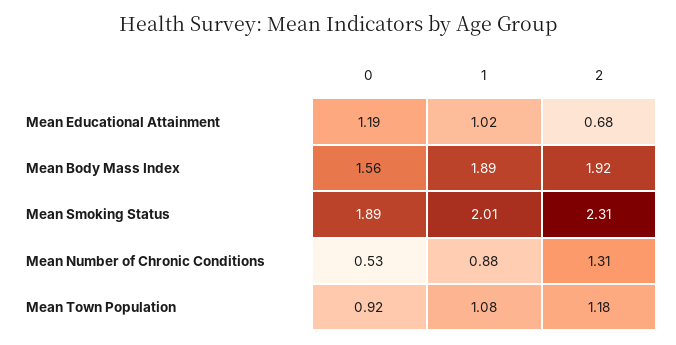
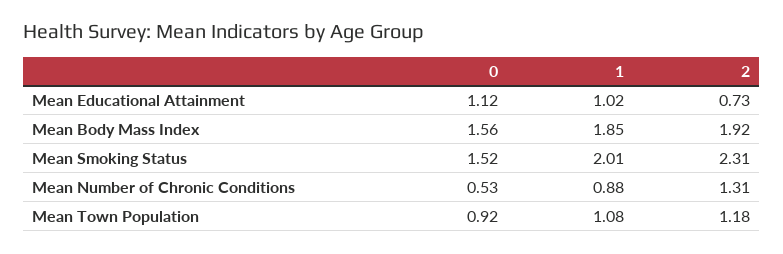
  {
    "0": {
-     "Mean Educational Attainment": 1.19,
+     "Mean Educational Attainment": 1.12,
      "Mean Body Mass Index": 1.56,
-     "Mean Smoking Status": 1.89,
+     "Mean Smoking Status": 1.52,
      "Mean Number of Chronic Conditions": 0.53,
      "Mean Town Population": 0.92
    },
    "1": {
      "Mean Educational Attainment": 1.02,
-     "Mean Body Mass Index": 1.89,
+     "Mean Body Mass Index": 1.85,
      "Mean Smoking Status": 2.01,
      "Mean Number of Chronic Conditions": 0.88,
      "Mean Town Population": 1.08
    },
    "2": {
-     "Mean Educational Attainment": 0.68,
+     "Mean Educational Attainment": 0.73,
      "Mean Body Mass Index": 1.92,
      "Mean Smoking Status": 2.31,
      "Mean Number of Chronic Conditions": 1.31,
      "Mean Town Population": 1.18
    }
  }

